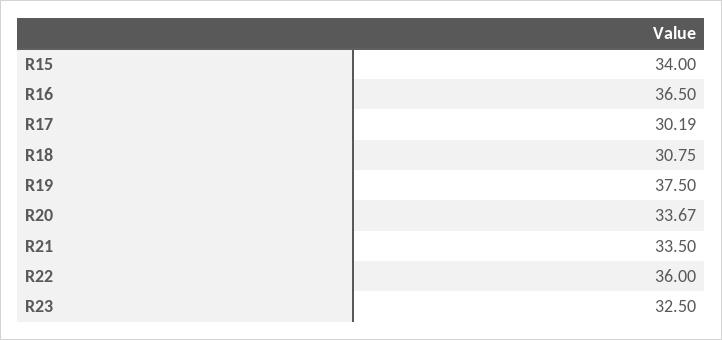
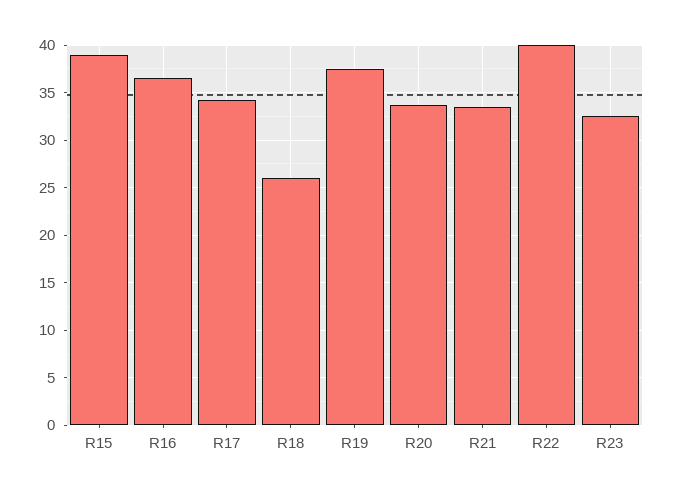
  {
-   "R15": 34,
+   "R15": 39,
    "R16": 36.5,
-   "R17": 30.19,
+   "R17": 34,
-   "R18": 30.75,
+   "R18": 26,
    "R19": 37.5,
    "R20": 33.67,
    "R21": 33.5,
-   "R22": 36,
+   "R22": 40,
    "R23": 32.5
  }

